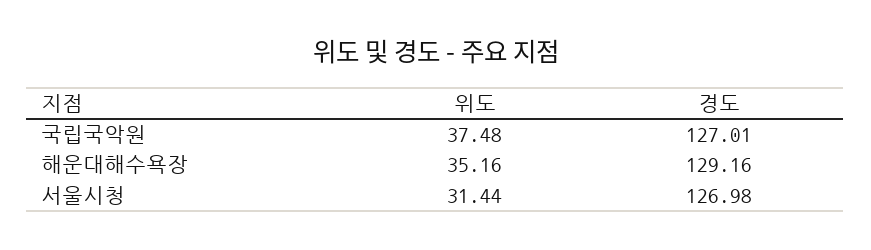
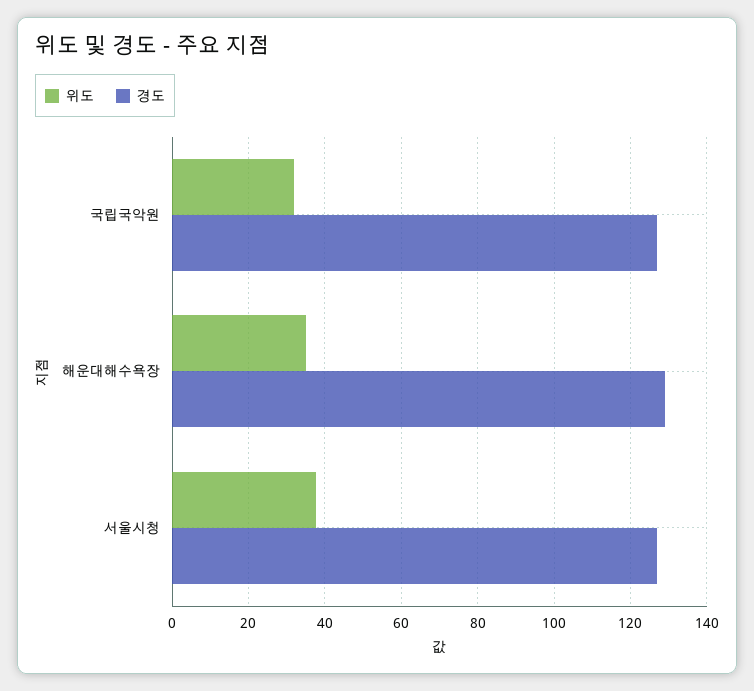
  {
    "위도": {
-     "국립국악원": 37.48,
+     "국립국악원": 32,
      "해운대해수욕장": 35.16,
-     "서울시청": 31.44
+     "서울시청": 38
    },
    "경도": {
      "국립국악원": 127.01,
      "해운대해수욕장": 129.16,
      "서울시청": 126.98
    }
  }

